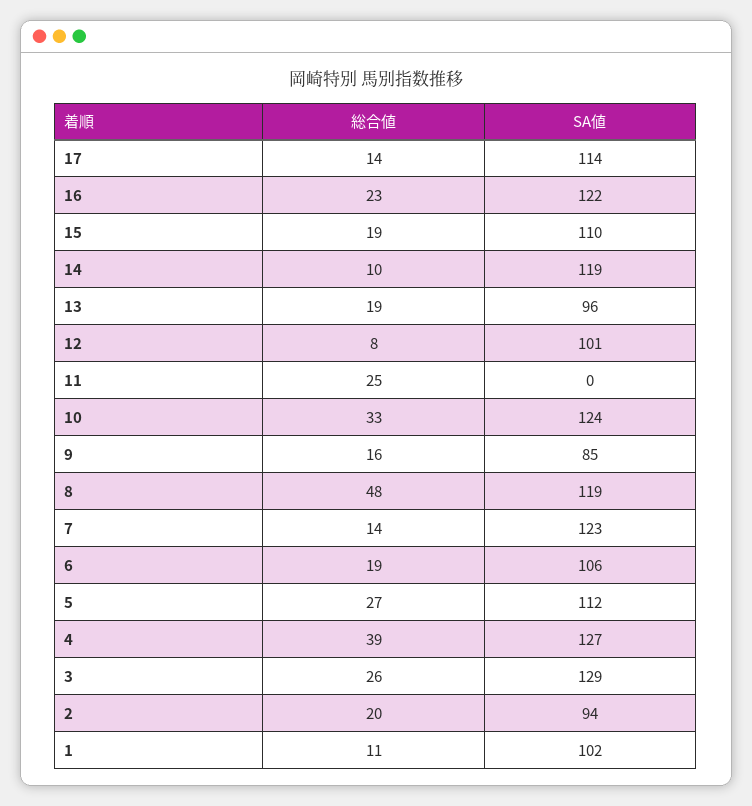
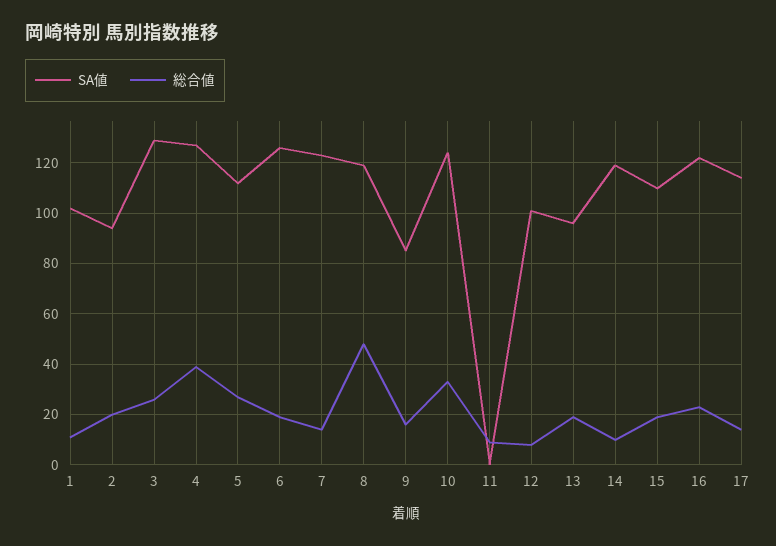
  {
    "総合値": {
      "17": 14,
      "16": 23,
      "15": 19,
      "14": 10,
      "13": 19,
      "12": 8,
-     "11": 25,
+     "11": 10,
      "10": 33,
      "9": 16,
      "8": 48,
      "7": 14,
      "6": 19,
      "5": 27,
      "4": 39,
      "3": 26,
      "2": 20,
      "1": 11
    },
    "SA値": {
      "17": 114,
      "16": 122,
      "15": 110,
      "14": 119,
      "13": 96,
      "12": 101,
      "11": 0,
      "10": 124,
      "9": 85,
      "8": 119,
      "7": 123,
-     "6": 106,
+     "6": 125,
      "5": 112,
      "4": 127,
      "3": 129,
      "2": 94,
      "1": 102
    }
  }

